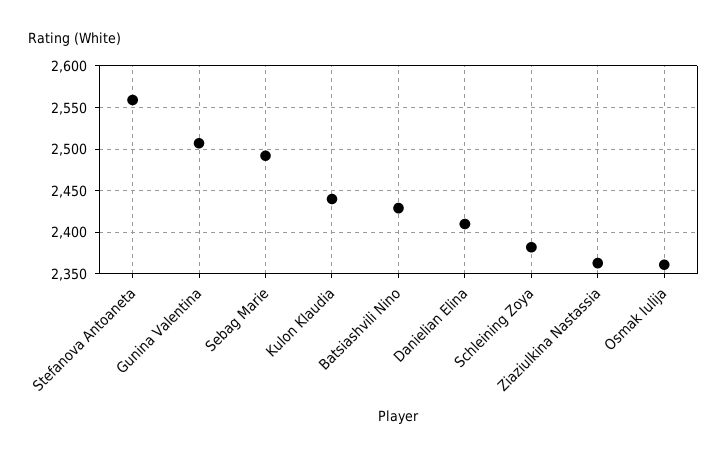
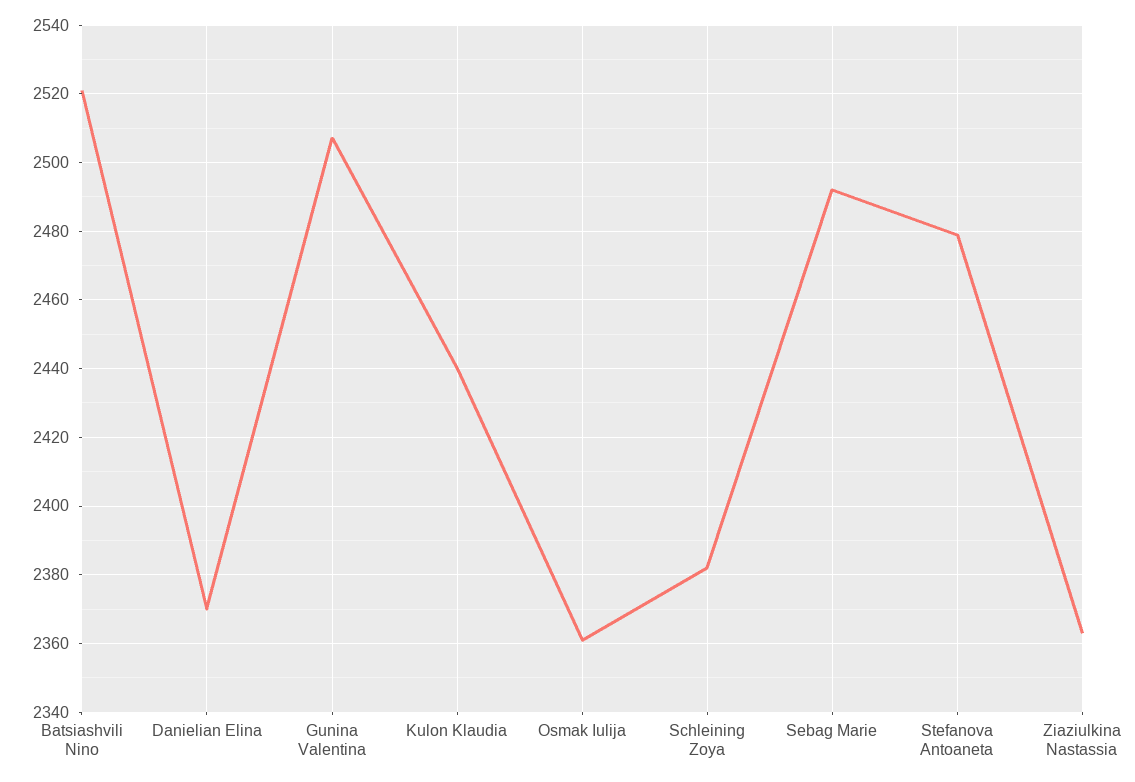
  {
-   "Stefanova Antoaneta": 2560,
+   "Stefanova Antoaneta": 2480,
    "Gunina Valentina": 2505,
    "Sebag Marie": 2490,
    "Kulon Klaudia": 2440,
-   "Batsiashvili Nino": 2430,
+   "Batsiashvili Nino": 2520,
-   "Danielian Elina": 2410,
+   "Danielian Elina": 2370,
    "Schleining Zoya": 2380,
    "Ziaziulkina Nastassia": 2365,
    "Osmak Iulija": 2360
  }

